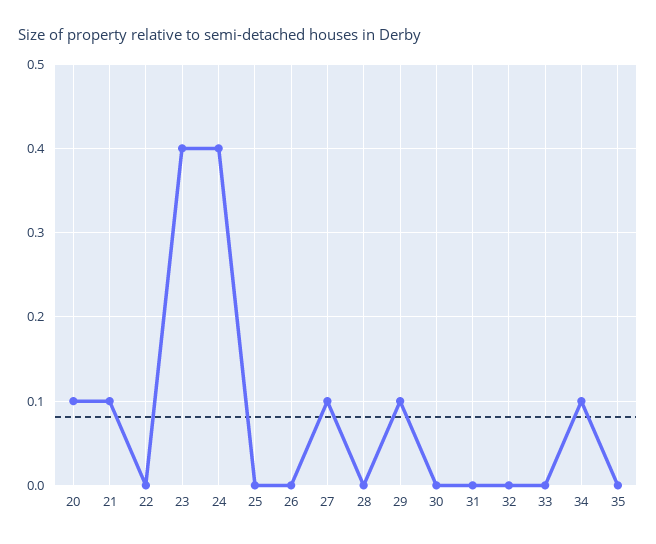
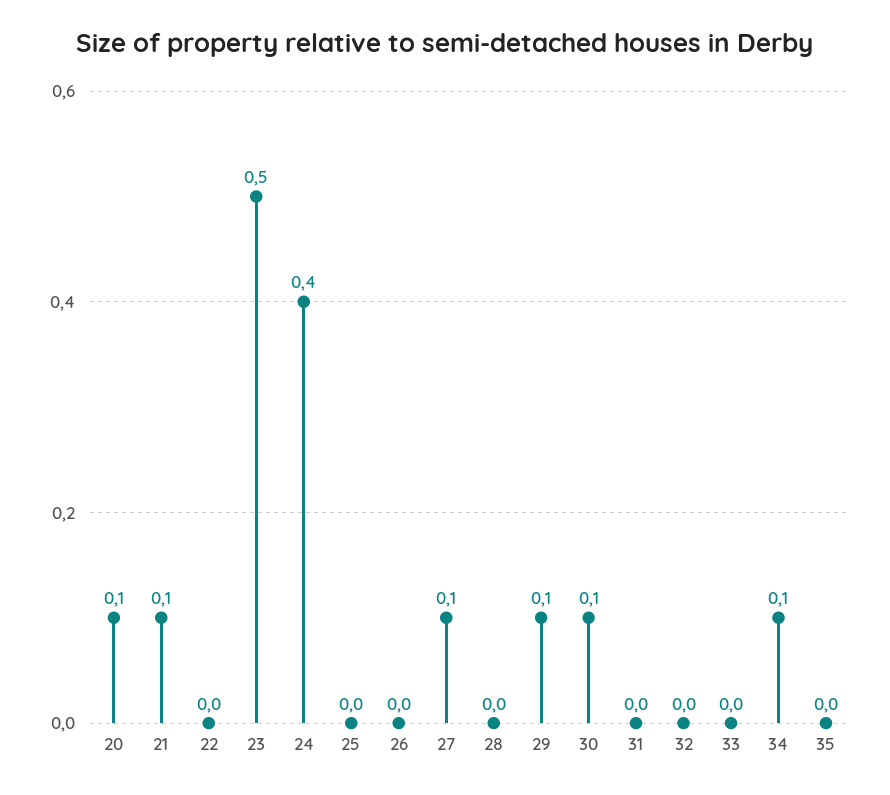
  {
    "20": 0.1,
    "21": 0.1,
    "22": 0,
-   "23": 0.4,
+   "23": 0.5,
    "24": 0.4,
    "25": 0,
    "26": 0,
    "27": 0.1,
    "28": 0,
    "29": 0.1,
-   "30": 0,
+   "30": 0.1,
    "31": 0,
    "32": 0,
    "33": 0,
    "34": 0.1,
    "35": 0
  }

